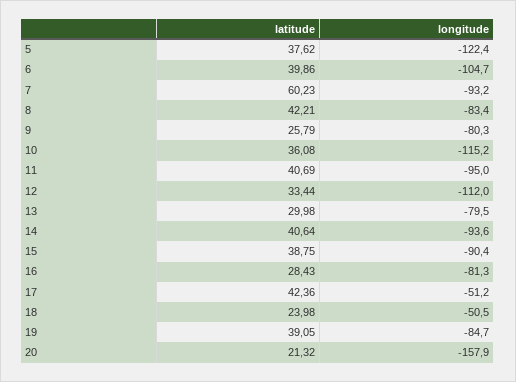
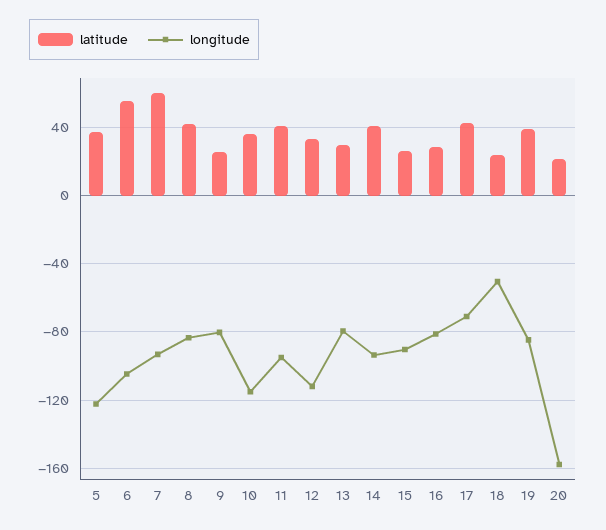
  {
    "latitude": {
      "5": 37.62,
-     "6": 39.86,
+     "6": 55,
      "7": 60.23,
      "8": 42.21,
      "9": 25.79,
      "10": 36.08,
      "11": 40.69,
      "12": 33.44,
      "13": 29.98,
      "14": 40.64,
-     "15": 38.75,
+     "15": 25,
      "16": 28.43,
      "17": 42.36,
      "18": 23.98,
      "19": 39.05,
      "20": 21.32
    },
    "longitude": {
      "5": -122.4,
      "6": -104.7,
      "7": -93.2,
      "8": -83.4,
      "9": -80.3,
      "10": -115.2,
      "11": -95,
      "12": -112,
      "13": -79.5,
      "14": -93.6,
      "15": -90.4,
      "16": -81.3,
-     "17": -51.2,
+     "17": -70,
      "18": -50.5,
      "19": -84.7,
      "20": -157.9
    }
  }

